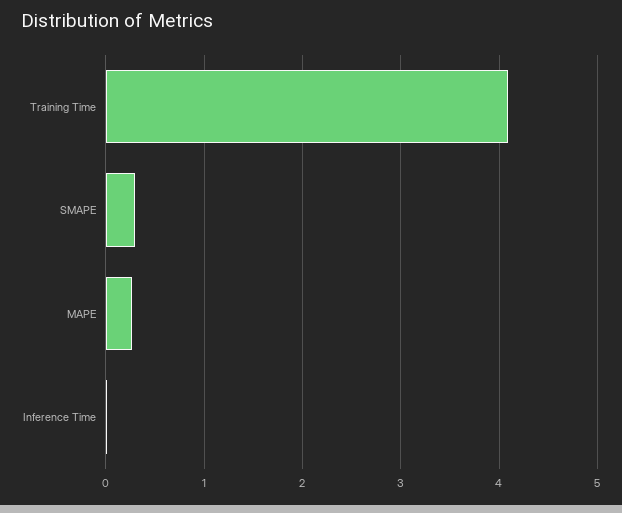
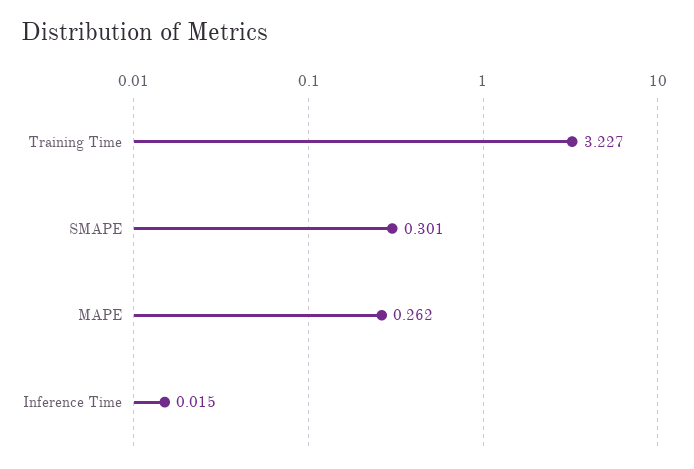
  {
-   "Training Time": 4.1,
+   "Training Time": 3.227,
    "SMAPE": 0.301,
    "MAPE": 0.262,
    "Inference Time": 0.015
  }

